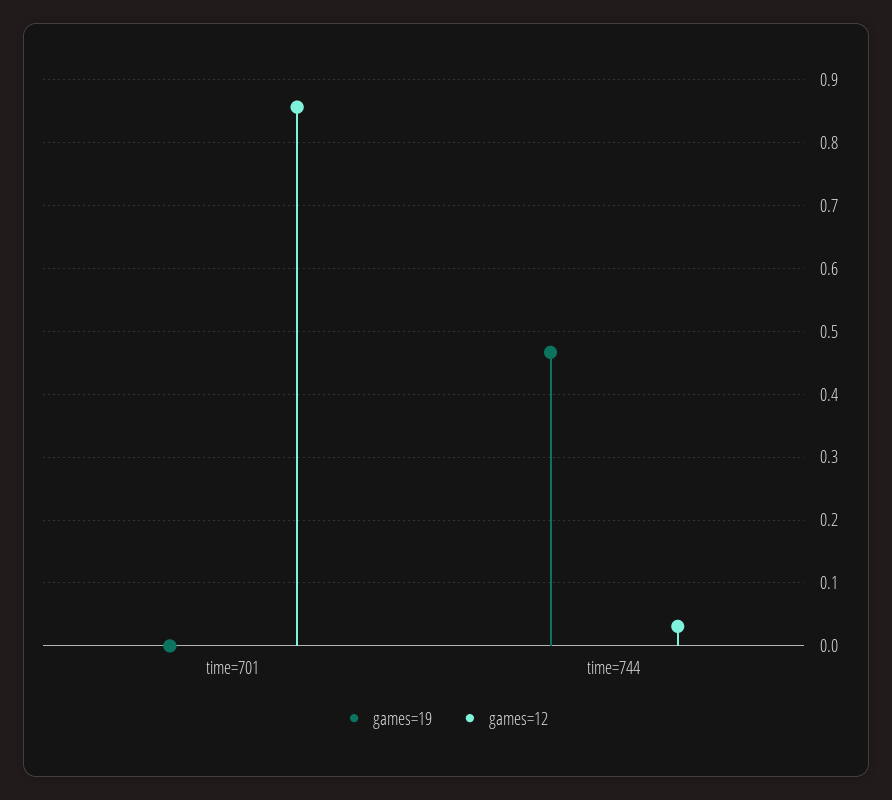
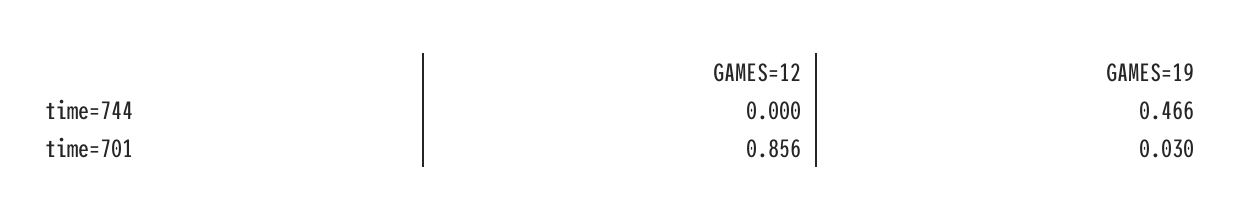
  {
    "games=19": {
-     "time=701": 0,
+     "time=701": 0.03,
      "time=744": 0.466
    },
    "games=12": {
      "time=701": 0.856,
-     "time=744": 0.03
+     "time=744": 0
    }
  }

